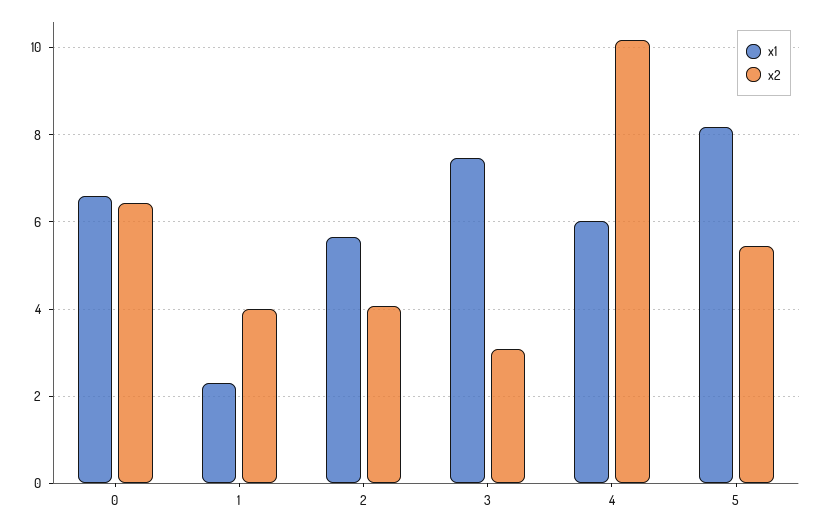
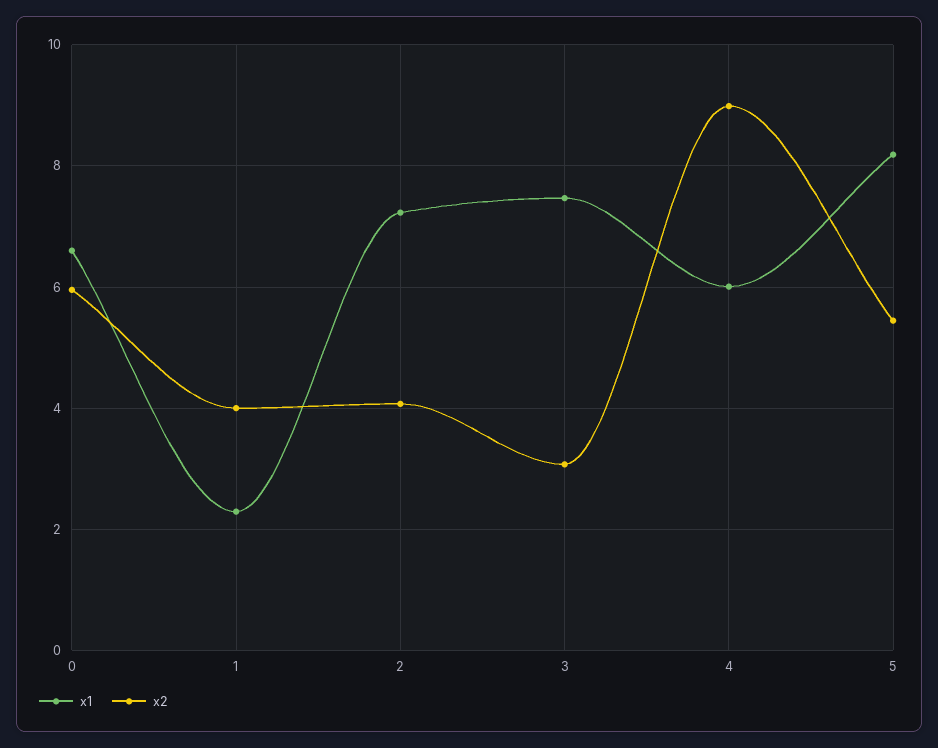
  {
    "x1": {
      "0": 6.6,
      "1": 2.2,
-     "2": 5.6,
+     "2": 7.2,
      "3": 7.4,
      "4": 6,
      "5": 8.2
    },
    "x2": {
-     "0": 6.4,
+     "0": 6,
      "1": 4,
      "2": 4,
      "3": 3,
-     "4": 10.2,
+     "4": 9,
      "5": 5.4
    }
  }

